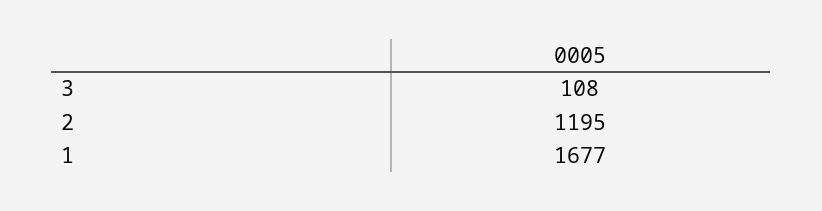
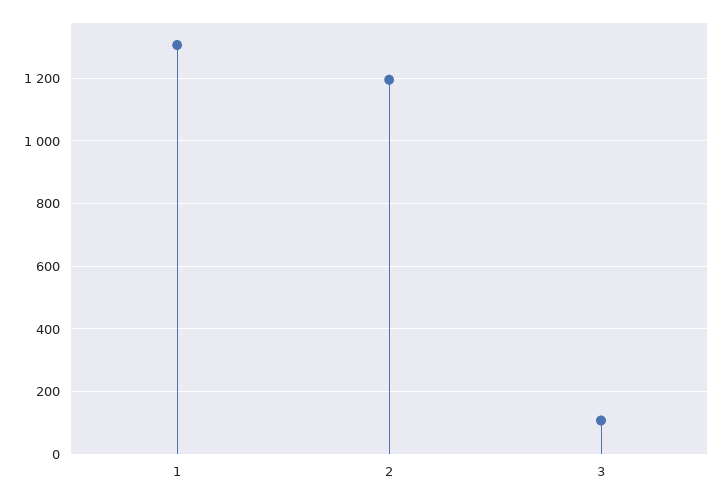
  {
    "3": 108,
    "2": 1195,
-   "1": 1677
+   "1": 1300
  }

